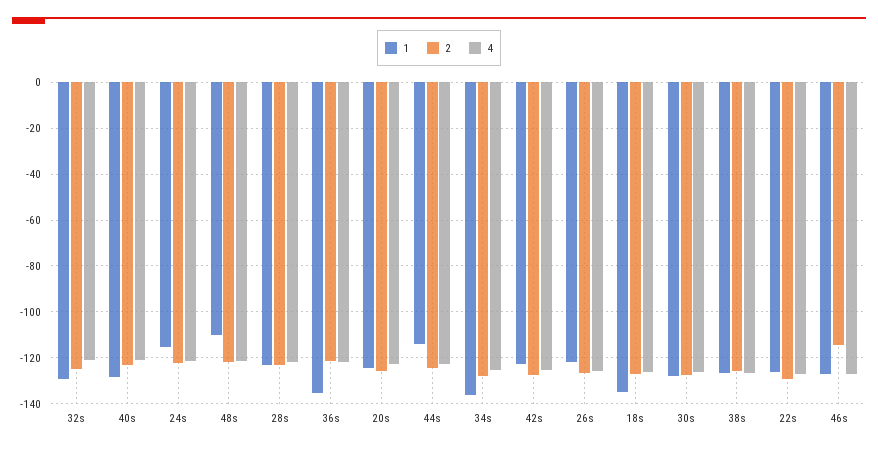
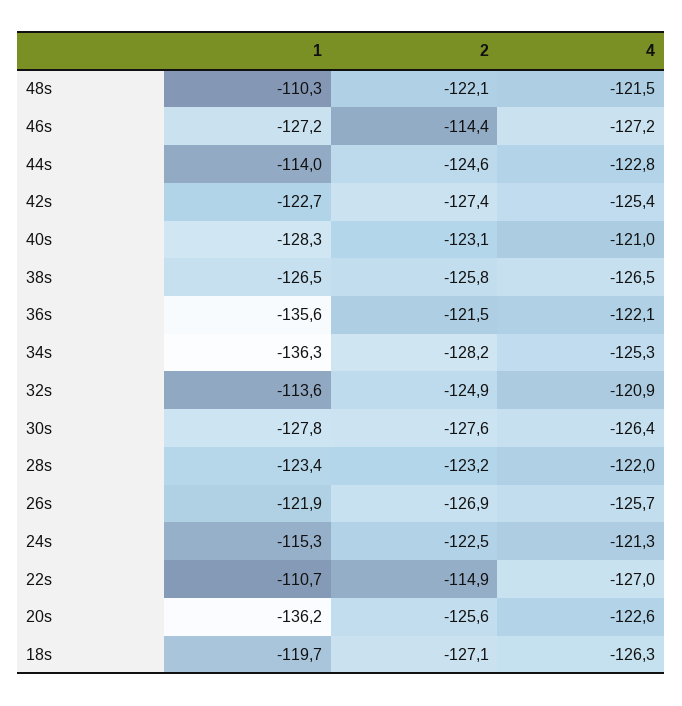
  {
    "1": {
-     "32s": -130,
+     "32s": -113.6,
      "40s": -128.3,
      "24s": -115.3,
      "48s": -110.3,
      "28s": -123.4,
      "36s": -135.6,
-     "20s": -125,
+     "20s": -136.2,
      "44s": -114,
      "34s": -136.3,
      "42s": -122.7,
      "26s": -121.9,
-     "18s": -135,
+     "18s": -119.7,
      "30s": -127.8,
      "38s": -126.5,
-     "22s": -125,
+     "22s": -110.7,
      "46s": -127.2
    },
    "2": {
      "32s": -124.9,
      "40s": -123.1,
      "24s": -122.5,
      "48s": -122.1,
      "28s": -123.2,
      "36s": -121.5,
      "20s": -125.6,
      "44s": -124.6,
      "34s": -128.2,
      "42s": -127.4,
      "26s": -126.9,
      "18s": -127.1,
      "30s": -127.6,
      "38s": -125.8,
-     "22s": -130,
+     "22s": -114.9,
      "46s": -114.4
    },
    "4": {
      "32s": -120.9,
      "40s": -121,
      "24s": -121.3,
      "48s": -121.5,
      "28s": -122,
      "36s": -122.1,
      "20s": -122.6,
      "44s": -122.8,
      "34s": -125.3,
      "42s": -125.4,
      "26s": -125.7,
      "18s": -126.3,
      "30s": -126.4,
      "38s": -126.5,
      "22s": -127,
      "46s": -127.2
    }
  }

